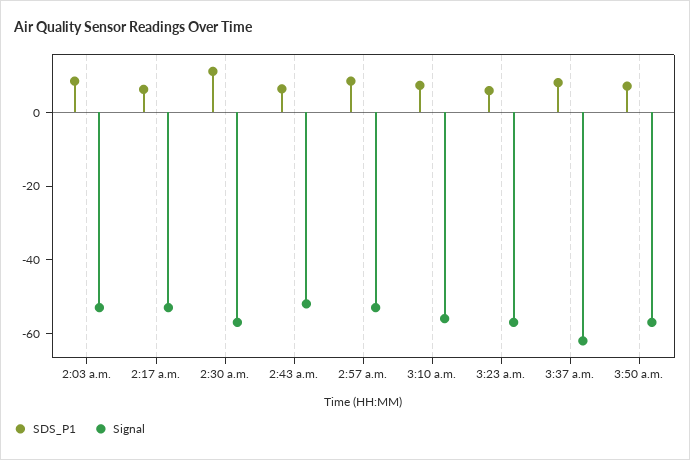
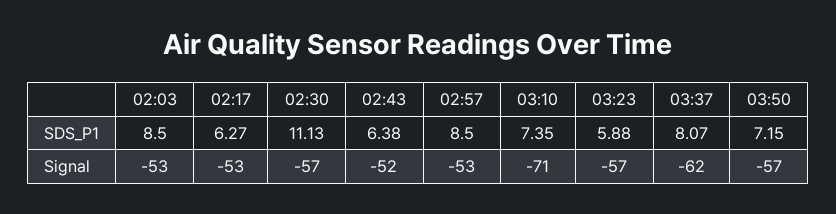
  {
    "SDS_P1": {
      "2:03 a.m.": 8.5,
      "2:17 a.m.": 6.27,
      "2:30 a.m.": 11.13,
      "2:43 a.m.": 6.38,
      "2:57 a.m.": 8.5,
      "3:10 a.m.": 7.35,
      "3:23 a.m.": 5.88,
      "3:37 a.m.": 8.07,
      "3:50 a.m.": 7.15
    },
    "Signal": {
      "2:03 a.m.": -53,
      "2:17 a.m.": -53,
      "2:30 a.m.": -57,
      "2:43 a.m.": -52,
      "2:57 a.m.": -53,
-     "3:10 a.m.": -55,
+     "3:10 a.m.": -71,
      "3:23 a.m.": -57,
      "3:37 a.m.": -62,
      "3:50 a.m.": -57
    }
  }

